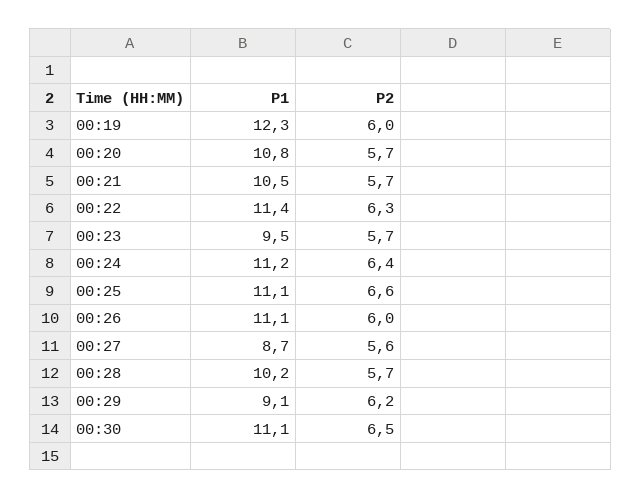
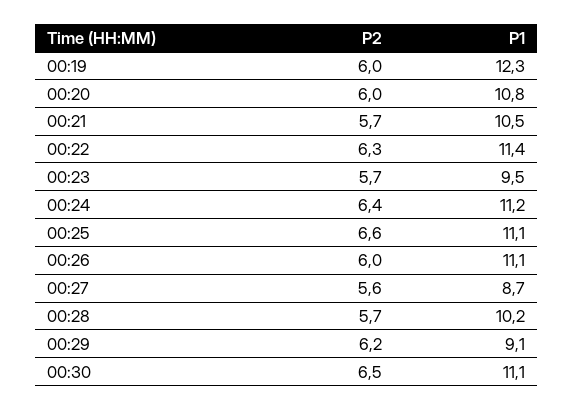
  {
    "P1": {
      "00:19": 12.3,
      "00:20": 10.8,
      "00:21": 10.5,
      "00:22": 11.4,
      "00:23": 9.5,
      "00:24": 11.2,
      "00:25": 11.1,
      "00:26": 11.1,
      "00:27": 8.7,
      "00:28": 10.2,
      "00:29": 9.1,
      "00:30": 11.1
    },
    "P2": {
      "00:19": 6,
-     "00:20": 5.7,
+     "00:20": 6,
      "00:21": 5.7,
      "00:22": 6.3,
      "00:23": 5.7,
      "00:24": 6.4,
      "00:25": 6.6,
      "00:26": 6,
      "00:27": 5.6,
      "00:28": 5.7,
      "00:29": 6.2,
      "00:30": 6.5
    }
  }

